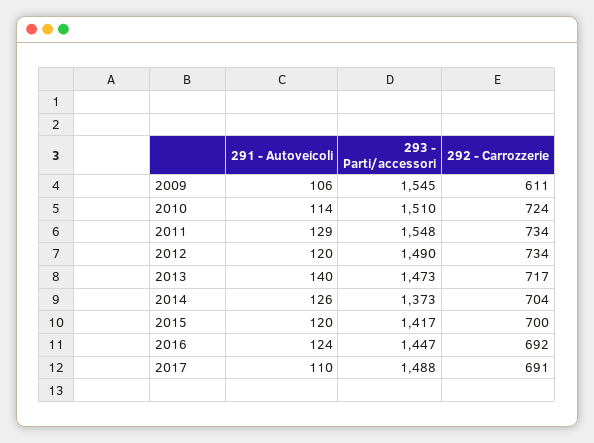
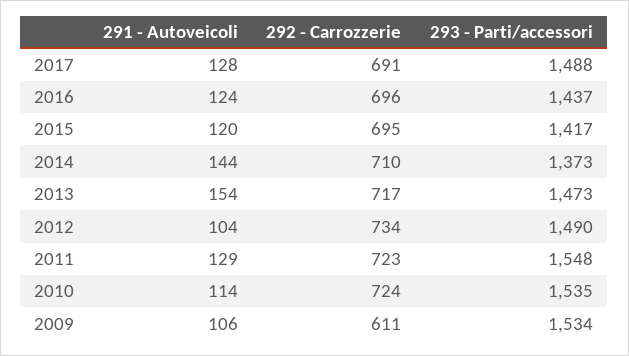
  {
    "291 - Autoveicoli": {
      "2009": 106,
      "2010": 114,
      "2011": 129,
-     "2012": 120,
+     "2012": 104,
-     "2013": 140,
+     "2013": 154,
-     "2014": 126,
+     "2014": 144,
      "2015": 120,
      "2016": 124,
-     "2017": 110
+     "2017": 128
    },
    "293 - Parti/accessori": {
-     "2009": 1545,
+     "2009": 1534,
-     "2010": 1510,
+     "2010": 1535,
      "2011": 1548,
      "2012": 1490,
      "2013": 1473,
      "2014": 1373,
      "2015": 1417,
-     "2016": 1447,
+     "2016": 1437,
      "2017": 1488
    },
    "292 - Carrozzerie": {
      "2009": 611,
      "2010": 724,
-     "2011": 734,
+     "2011": 723,
      "2012": 734,
      "2013": 717,
-     "2014": 704,
+     "2014": 710,
-     "2015": 700,
+     "2015": 695,
-     "2016": 692,
+     "2016": 696,
      "2017": 691
    }
  }

